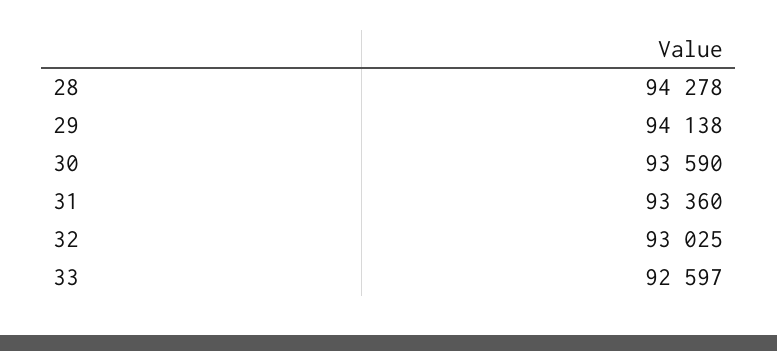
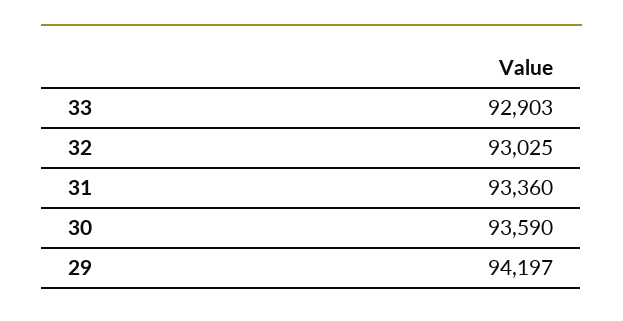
  {
-   "28": 94278,
-   "29": 94138,
+   "29": 94197,
    "30": 93590,
    "31": 93360,
    "32": 93025,
-   "33": 92597
+   "33": 92903
  }

